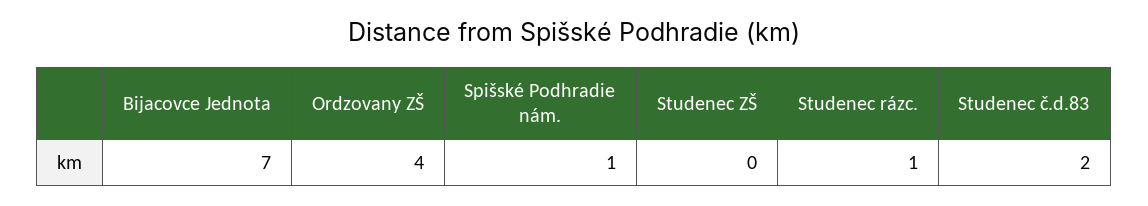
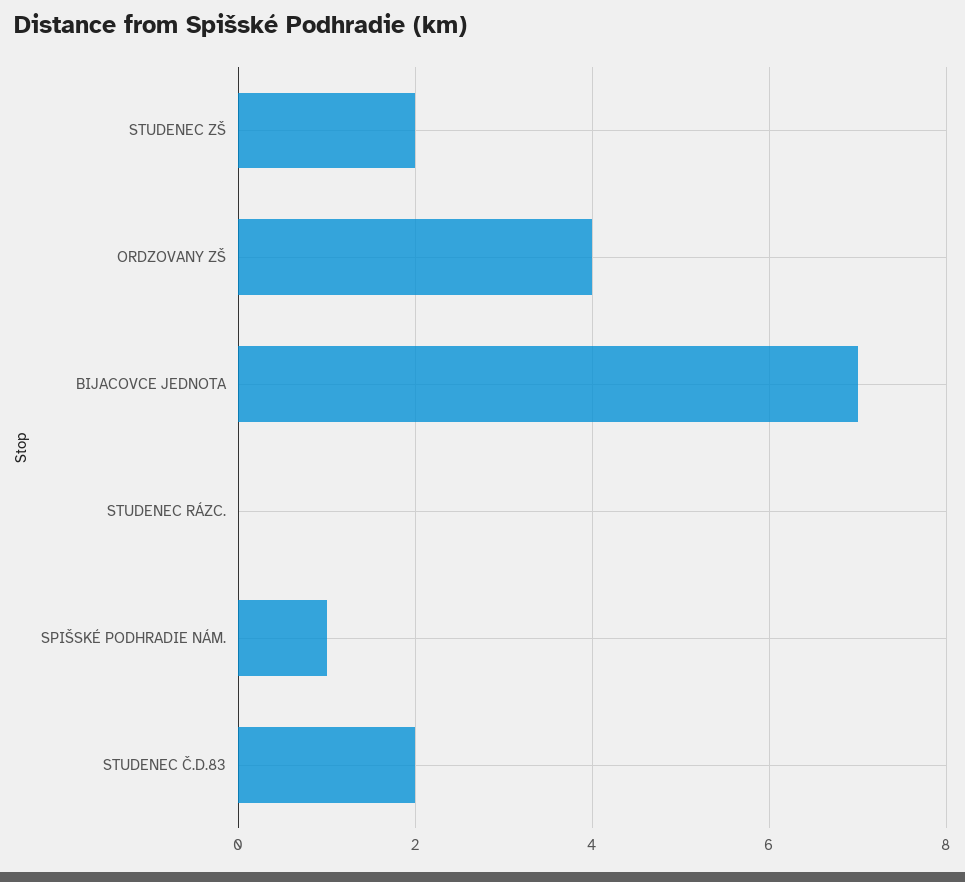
  {
    "Bijacovce Jednota": 7,
    "Ordzovany ZŠ": 4,
    "Spišské Podhradie nám.": 1,
-   "Studenec ZŠ": 0,
+   "Studenec ZŠ": 2,
-   "Studenec rázc.": 1,
+   "Studenec rázc.": 0,
    "Studenec č.d.83": 2
  }

